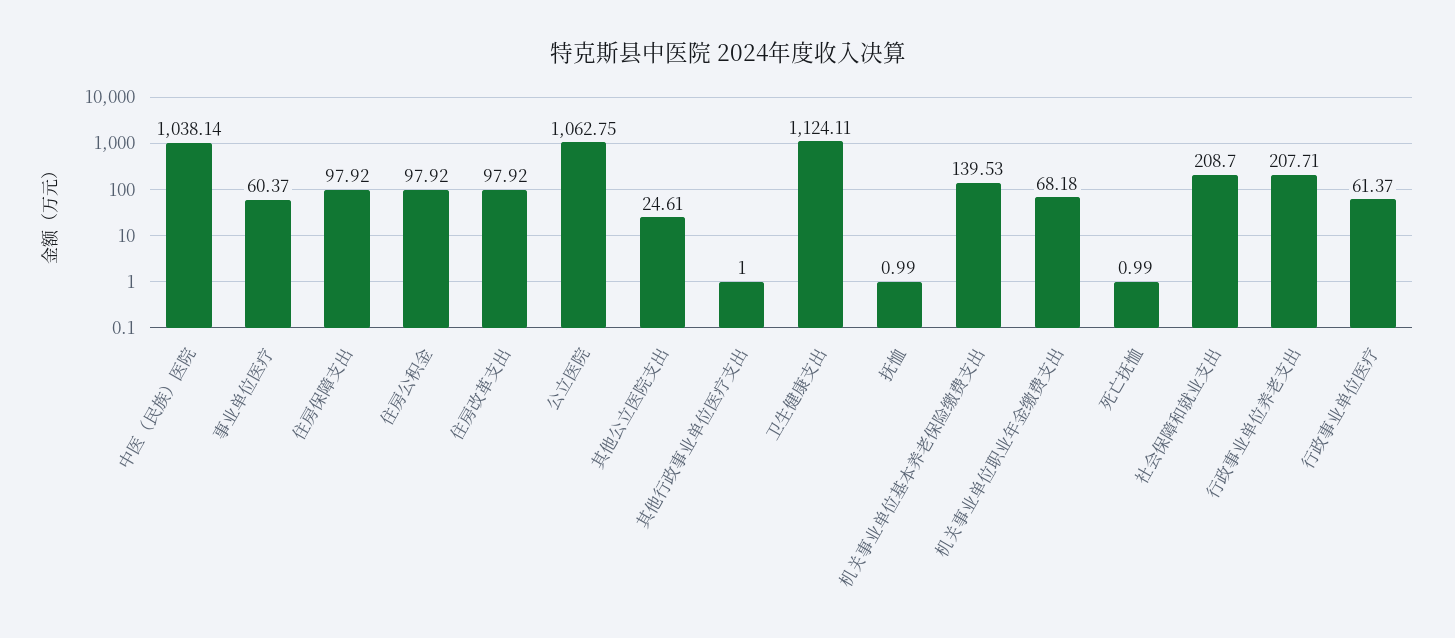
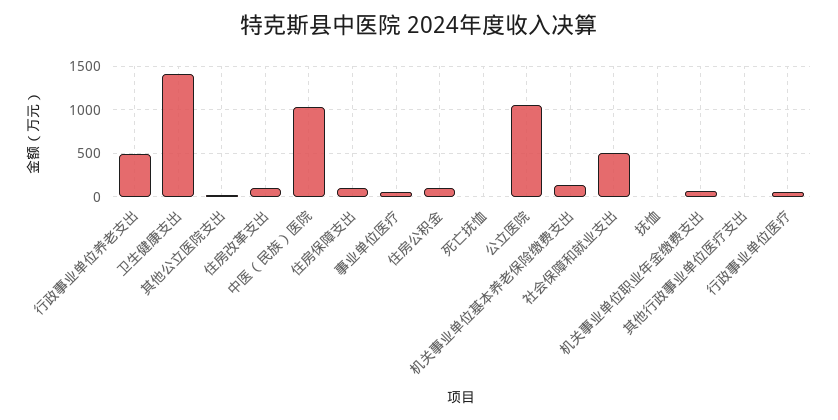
  {
    "中医（民族）医院": 1038.14,
    "事业单位医疗": 60.37,
    "住房保障支出": 97.92,
    "住房公积金": 97.92,
    "住房改革支出": 97.92,
    "公立医院": 1062.75,
    "其他公立医院支出": 24.61,
    "其他行政事业单位医疗支出": 1,
-   "卫生健康支出": 1124.11,
+   "卫生健康支出": 1400,
    "抚恤": 0.99,
    "机关事业单位基本养老保险缴费支出": 139.53,
    "机关事业单位职业年金缴费支出": 68.18,
    "死亡抚恤": 0.99,
-   "社会保障和就业支出": 208.7,
+   "社会保障和就业支出": 500,
-   "行政事业单位养老支出": 207.71,
+   "行政事业单位养老支出": 500,
    "行政事业单位医疗": 61.37
  }

